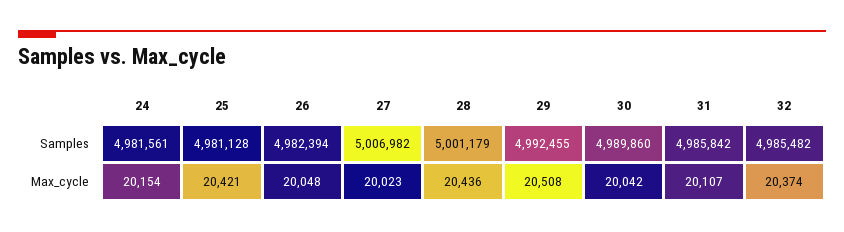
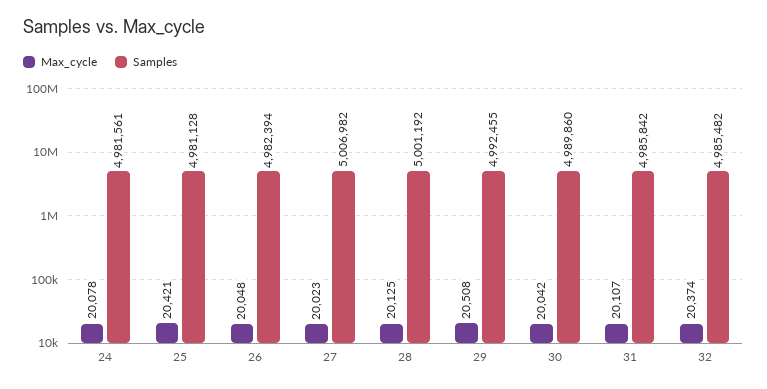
  {
    "Samples": {
      "24": 4981561,
      "25": 4981128,
      "26": 4982394,
      "27": 5006982,
-     "28": 5001179,
+     "28": 5001192,
      "29": 4992455,
      "30": 4989860,
      "31": 4985842,
      "32": 4985482
    },
    "Max_cycle": {
-     "24": 20154,
+     "24": 20078,
      "25": 20421,
      "26": 20048,
      "27": 20023,
-     "28": 20436,
+     "28": 20125,
      "29": 20508,
      "30": 20042,
      "31": 20107,
      "32": 20374
    }
  }

